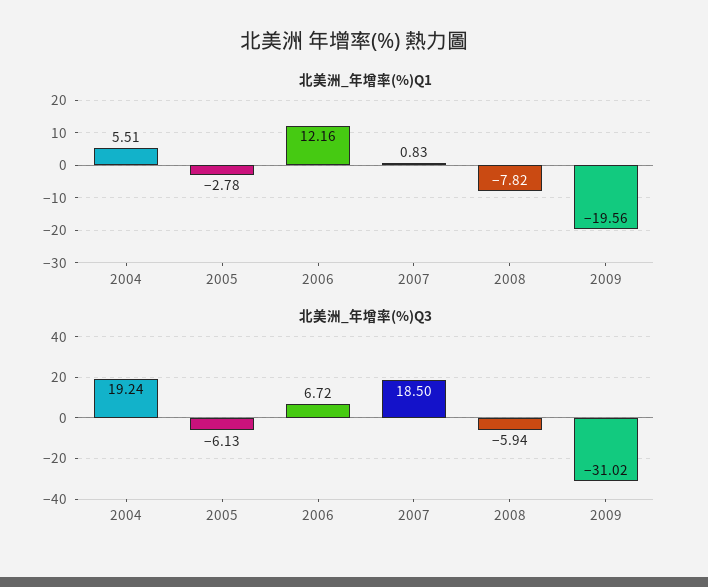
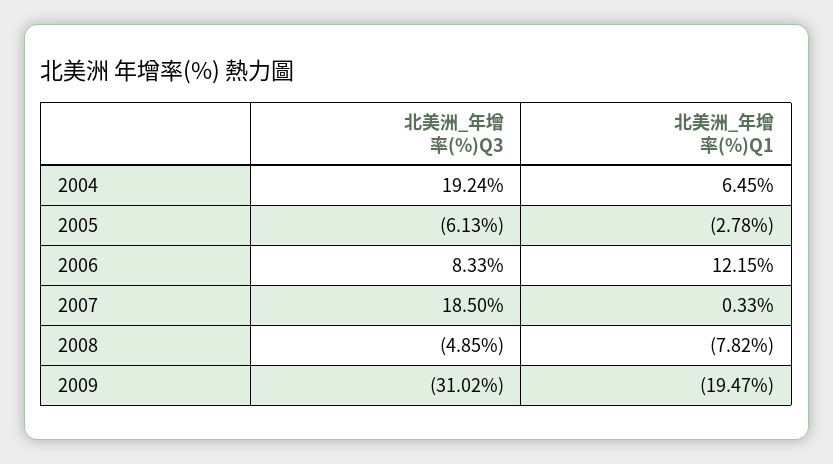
  {
    "北美洲_年增率(%)Q1": {
-     "2004": 5.51,
+     "2004": 6.45,
      "2005": -2.78,
-     "2006": 12.16,
+     "2006": 12.15,
-     "2007": 0.83,
+     "2007": 0.33,
      "2008": -7.82,
-     "2009": -19.56
+     "2009": -19.47
    },
    "北美洲_年增率(%)Q3": {
      "2004": 19.24,
      "2005": -6.13,
-     "2006": 6.72,
+     "2006": 8.33,
      "2007": 18.5,
-     "2008": -5.94,
+     "2008": -4.85,
      "2009": -31.02
    }
  }

